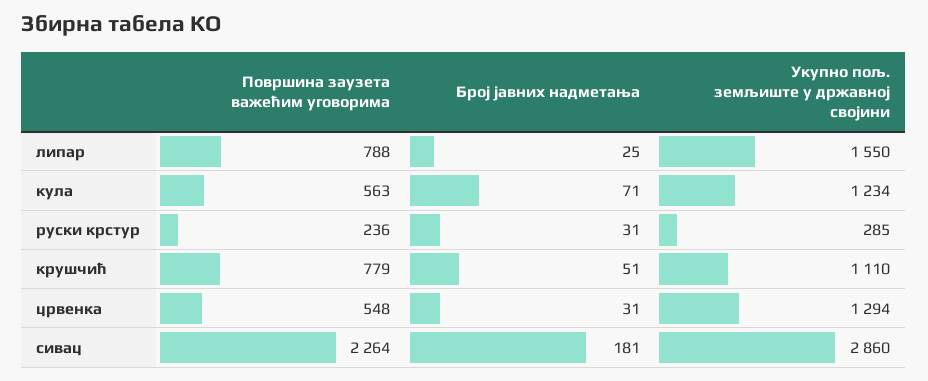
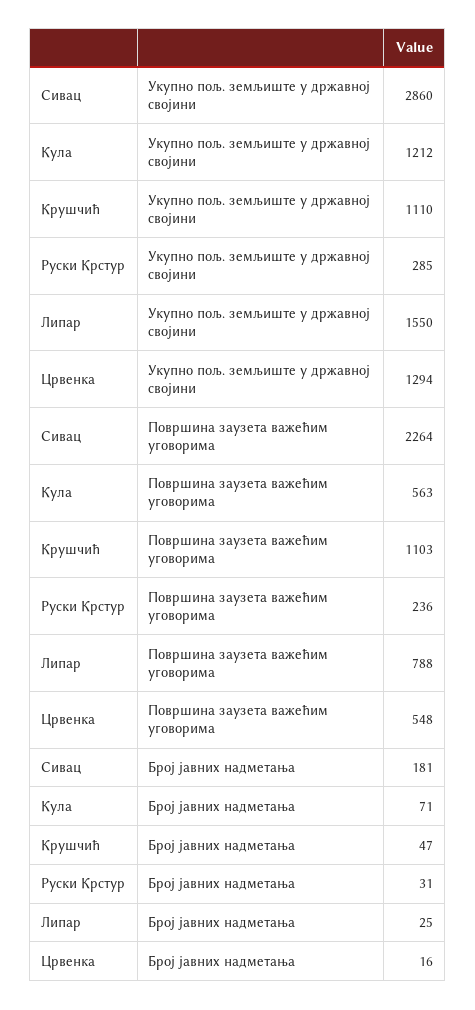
  {
    "Површина заузета важећим уговорима": {
      "липар": 788,
      "кула": 563,
      "руски крстур": 236,
-     "крушчић": 779,
+     "крушчић": 1103,
      "црвенка": 548,
      "сивац": 2264
    },
    "Број јавних надметања": {
      "липар": 25,
      "кула": 71,
      "руски крстур": 31,
-     "крушчић": 51,
+     "крушчић": 47,
-     "црвенка": 31,
+     "црвенка": 16,
      "сивац": 181
    },
    "Укупно пољ. земљиште у државној својини": {
      "липар": 1550,
-     "кула": 1234,
+     "кула": 1212,
      "руски крстур": 285,
      "крушчић": 1110,
      "црвенка": 1294,
      "сивац": 2860
    }
  }

